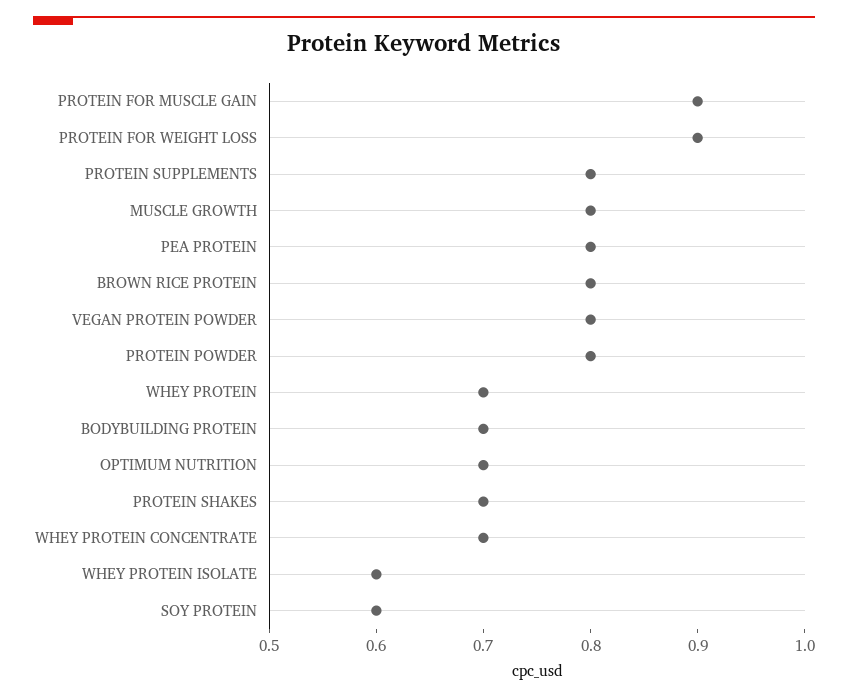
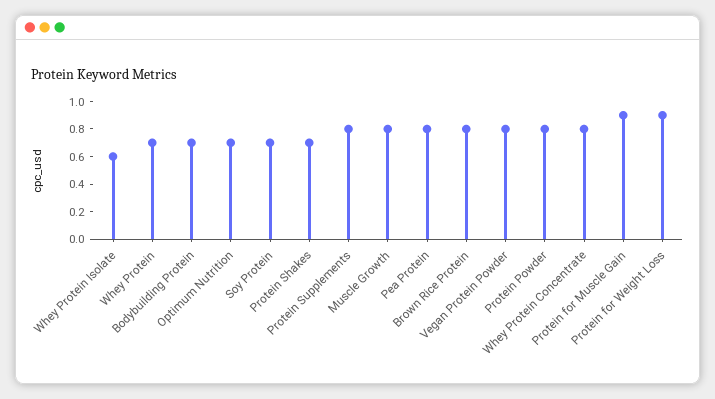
  {
    "PROTEIN FOR MUSCLE GAIN": 0.9,
    "PROTEIN FOR WEIGHT LOSS": 0.9,
    "PROTEIN SUPPLEMENTS": 0.8,
    "MUSCLE GROWTH": 0.8,
    "PEA PROTEIN": 0.8,
    "BROWN RICE PROTEIN": 0.8,
    "VEGAN PROTEIN POWDER": 0.8,
    "PROTEIN POWDER": 0.8,
    "WHEY PROTEIN": 0.7,
    "BODYBUILDING PROTEIN": 0.7,
    "OPTIMUM NUTRITION": 0.7,
    "PROTEIN SHAKES": 0.7,
-   "WHEY PROTEIN CONCENTRATE": 0.7,
+   "WHEY PROTEIN CONCENTRATE": 0.8,
    "WHEY PROTEIN ISOLATE": 0.6,
-   "SOY PROTEIN": 0.6
+   "SOY PROTEIN": 0.7
  }

